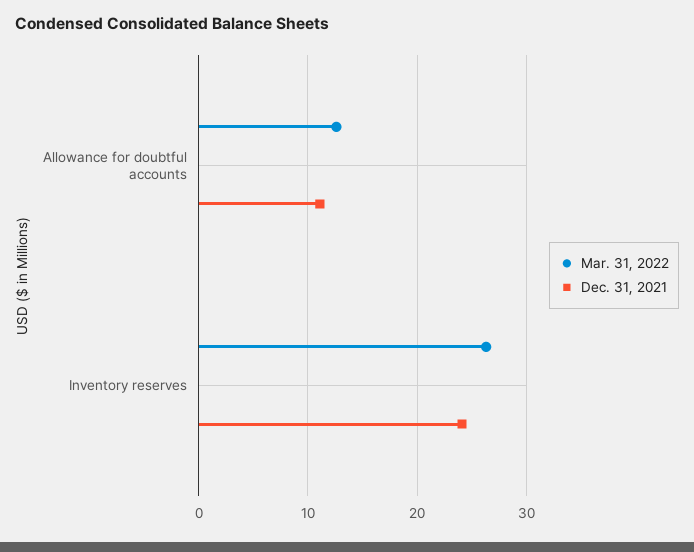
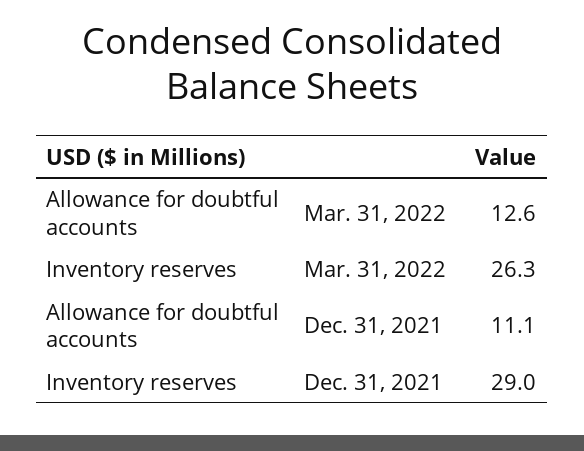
  {
    "Mar. 31, 2022": {
      "Allowance for doubtful accounts": 12.6,
      "Inventory reserves": 26.3
    },
    "Dec. 31, 2021": {
      "Allowance for doubtful accounts": 11.1,
-     "Inventory reserves": 24
+     "Inventory reserves": 29
    }
  }

